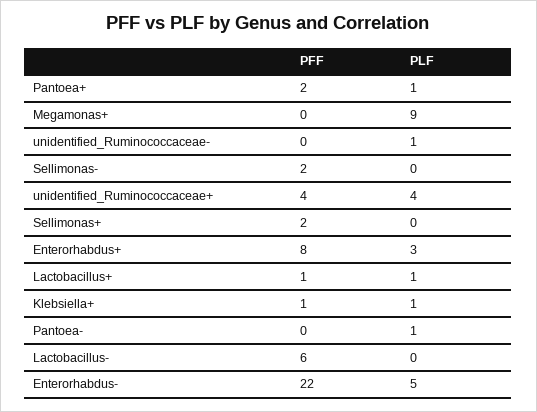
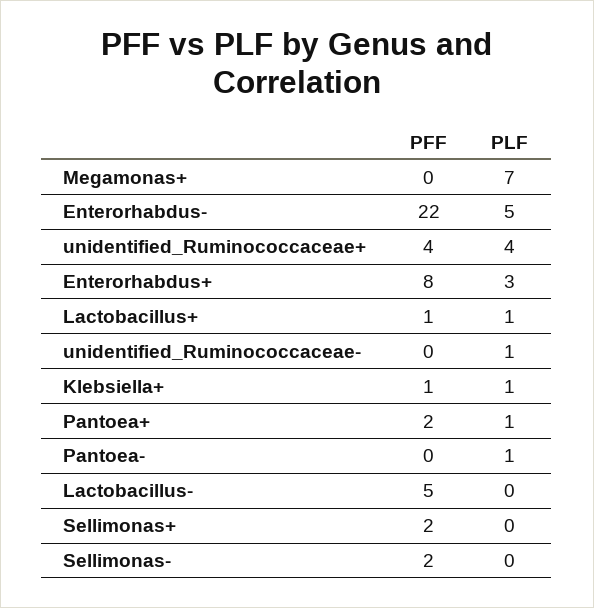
  {
    "PFF": {
      "Pantoea+": 2,
      "Megamonas+": 0,
      "unidentified_Ruminococcaceae-": 0,
      "Sellimonas-": 2,
      "unidentified_Ruminococcaceae+": 4,
      "Sellimonas+": 2,
      "Enterorhabdus+": 8,
      "Lactobacillus+": 1,
      "Klebsiella+": 1,
      "Pantoea-": 0,
-     "Lactobacillus-": 6,
+     "Lactobacillus-": 5,
      "Enterorhabdus-": 22
    },
    "PLF": {
      "Pantoea+": 1,
-     "Megamonas+": 9,
+     "Megamonas+": 7,
      "unidentified_Ruminococcaceae-": 1,
      "Sellimonas-": 0,
      "unidentified_Ruminococcaceae+": 4,
      "Sellimonas+": 0,
      "Enterorhabdus+": 3,
      "Lactobacillus+": 1,
      "Klebsiella+": 1,
      "Pantoea-": 1,
      "Lactobacillus-": 0,
      "Enterorhabdus-": 5
    }
  }

